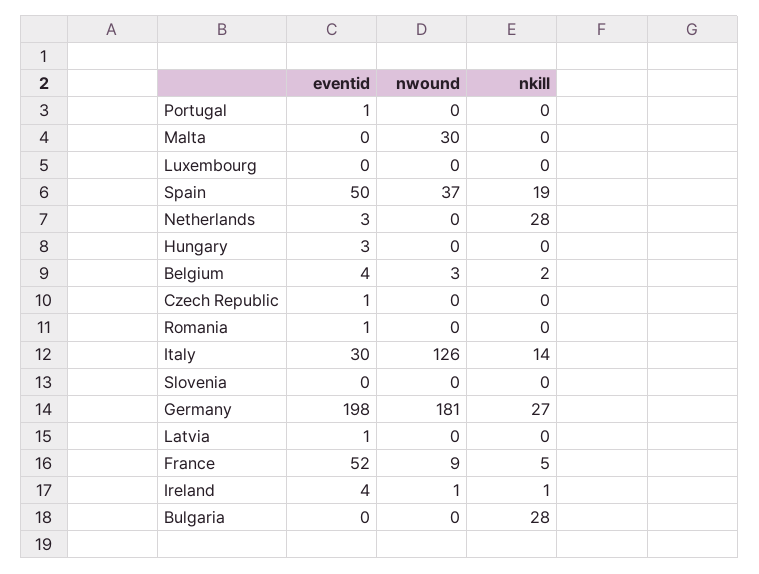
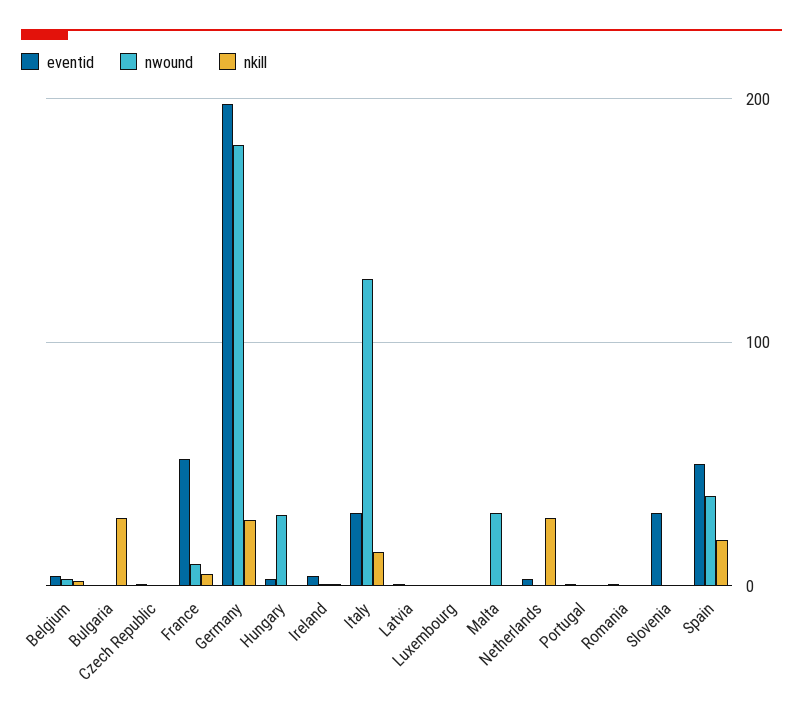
  {
    "eventid": {
      "Portugal": 1,
      "Malta": 0,
      "Luxembourg": 0,
      "Spain": 50,
      "Netherlands": 3,
      "Hungary": 3,
      "Belgium": 4,
      "Czech Republic": 1,
      "Romania": 1,
      "Italy": 30,
-     "Slovenia": 0,
+     "Slovenia": 30,
      "Germany": 198,
      "Latvia": 1,
      "France": 52,
      "Ireland": 4,
      "Bulgaria": 0
    },
    "nwound": {
      "Portugal": 0,
      "Malta": 30,
      "Luxembourg": 0,
      "Spain": 37,
      "Netherlands": 0,
-     "Hungary": 0,
+     "Hungary": 30,
      "Belgium": 3,
      "Czech Republic": 0,
      "Romania": 0,
      "Italy": 126,
      "Slovenia": 0,
      "Germany": 181,
      "Latvia": 0,
      "France": 9,
      "Ireland": 1,
      "Bulgaria": 0
    },
    "nkill": {
      "Portugal": 0,
      "Malta": 0,
      "Luxembourg": 0,
      "Spain": 19,
      "Netherlands": 28,
      "Hungary": 0,
      "Belgium": 2,
      "Czech Republic": 0,
      "Romania": 0,
      "Italy": 14,
      "Slovenia": 0,
      "Germany": 27,
      "Latvia": 0,
      "France": 5,
      "Ireland": 1,
      "Bulgaria": 28
    }
  }

